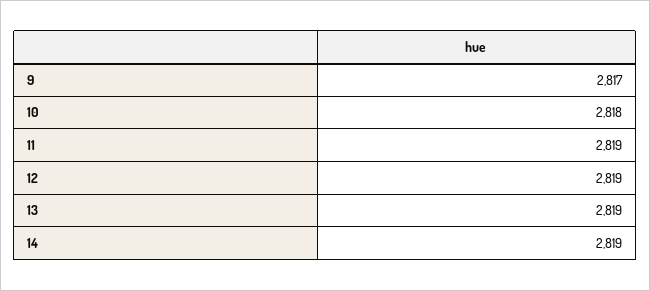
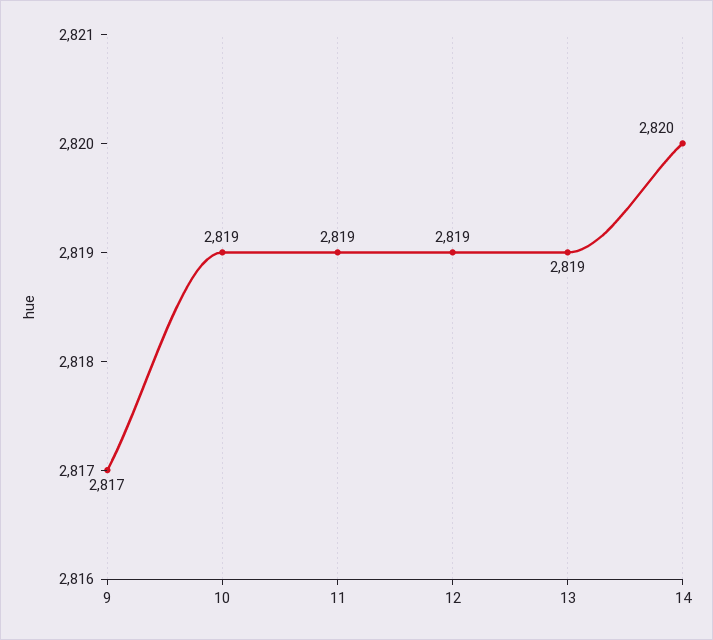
  {
    "9": 2817,
-   "10": 2818,
+   "10": 2819,
    "11": 2819,
    "12": 2819,
    "13": 2819,
-   "14": 2819
+   "14": 2820
  }

